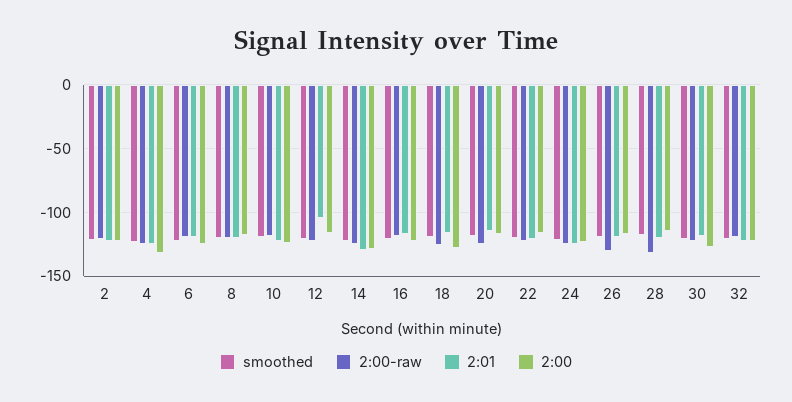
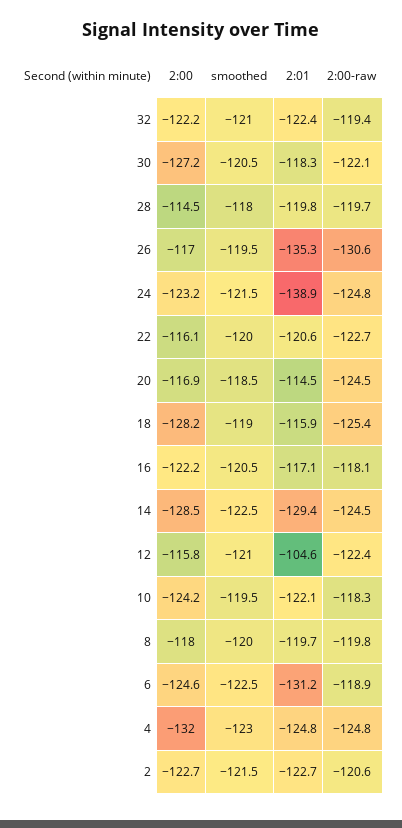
  {
    "smoothed": {
      "2": -121.5,
      "4": -123,
      "6": -122.5,
      "8": -120,
      "10": -119.5,
      "12": -121,
      "14": -122.5,
      "16": -120.5,
      "18": -119,
      "20": -118.5,
      "22": -120,
      "24": -121.5,
      "26": -119.5,
      "28": -118,
      "30": -120.5,
      "32": -121
    },
    "2:00-raw": {
      "2": -120.6,
      "4": -124.8,
      "6": -118.9,
      "8": -119.8,
      "10": -118.3,
      "12": -122.4,
      "14": -124.5,
      "16": -118.1,
      "18": -125.4,
      "20": -124.5,
      "22": -122.7,
      "24": -124.8,
      "26": -130.6,
-     "28": -130,
+     "28": -119.7,
      "30": -122.1,
      "32": -119.4
    },
    "2:01": {
      "2": -122.7,
      "4": -124.8,
-     "6": -120,
+     "6": -131.2,
      "8": -119.7,
      "10": -122.1,
      "12": -104.6,
      "14": -129.4,
      "16": -117.1,
      "18": -115.9,
      "20": -114.5,
      "22": -120.6,
-     "24": -125,
+     "24": -138.9,
-     "26": -120,
+     "26": -135.3,
      "28": -119.8,
      "30": -118.3,
      "32": -122.4
    },
    "2:00": {
      "2": -122.7,
      "4": -132,
      "6": -124.6,
      "8": -118,
      "10": -124.2,
      "12": -115.8,
      "14": -128.5,
      "16": -122.2,
      "18": -128.2,
      "20": -116.9,
      "22": -116.1,
      "24": -123.2,
      "26": -117,
      "28": -114.5,
      "30": -127.2,
      "32": -122.2
    }
  }

